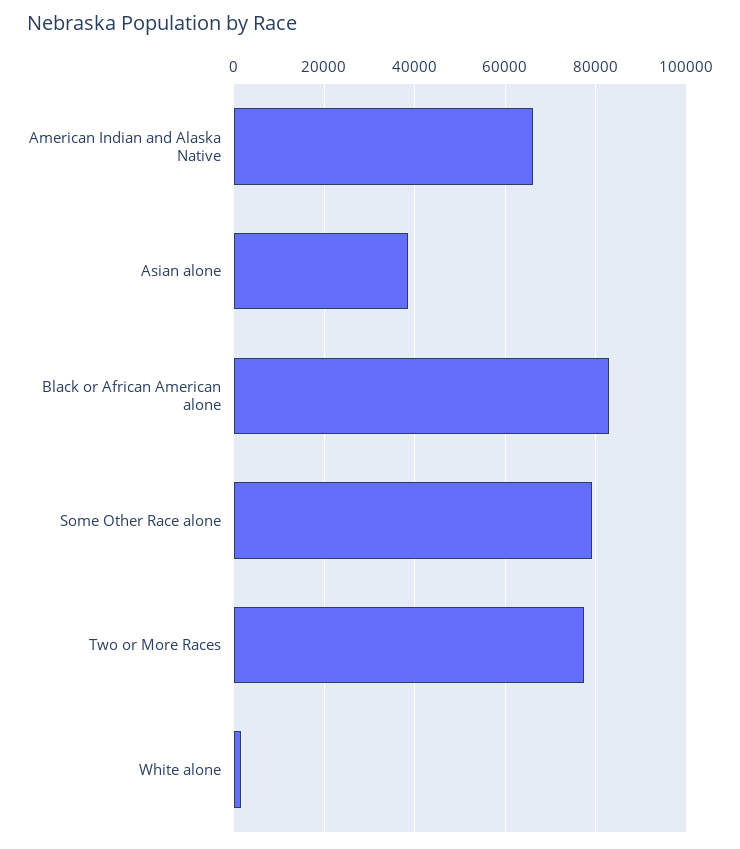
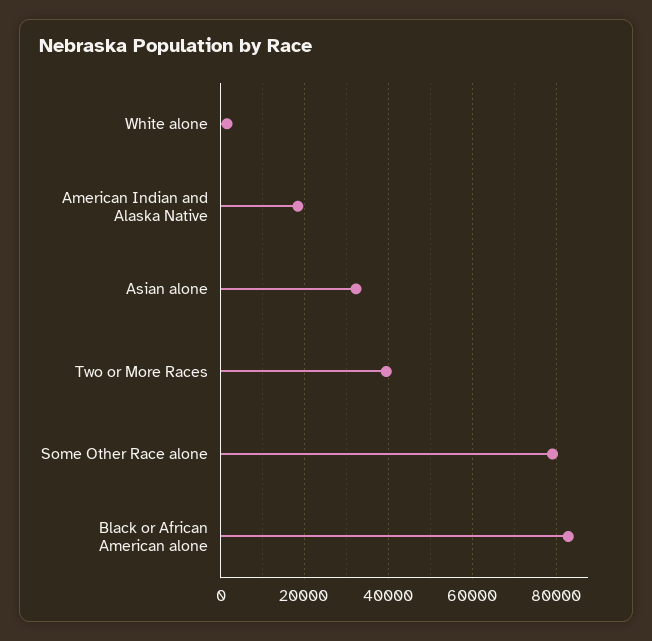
  {
-   "American Indian and Alaska Native": 66000,
+   "American Indian and Alaska Native": 18000,
-   "Asian alone": 38000,
+   "Asian alone": 32000,
    "Black or African American alone": 82000,
    "Some Other Race alone": 80000,
-   "Two or More Races": 78000,
+   "Two or More Races": 40000,
    "White alone": 2000
  }

